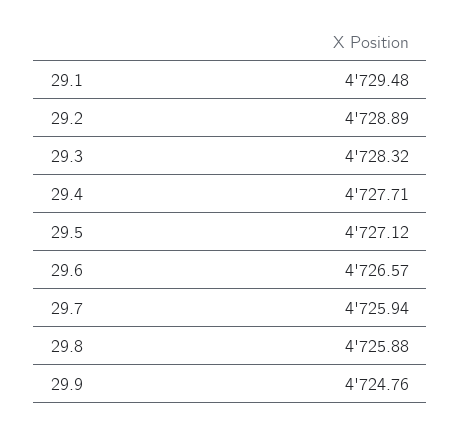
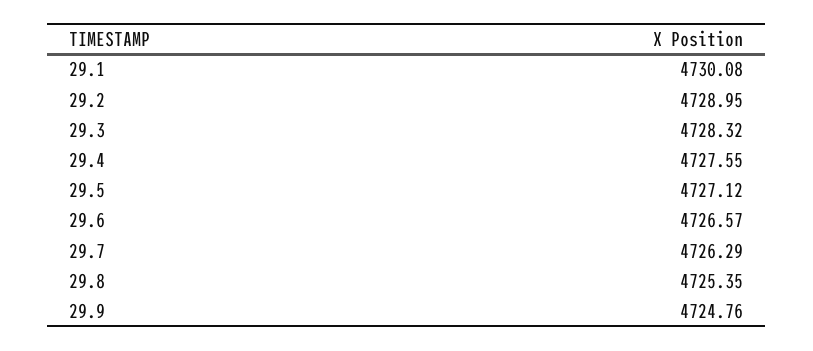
  {
-   "29.1": 4729.48,
+   "29.1": 4730.08,
-   "29.2": 4728.89,
+   "29.2": 4728.95,
    "29.3": 4728.32,
-   "29.4": 4727.71,
+   "29.4": 4727.55,
    "29.5": 4727.12,
    "29.6": 4726.57,
-   "29.7": 4725.94,
+   "29.7": 4726.29,
-   "29.8": 4725.88,
+   "29.8": 4725.35,
    "29.9": 4724.76
  }

